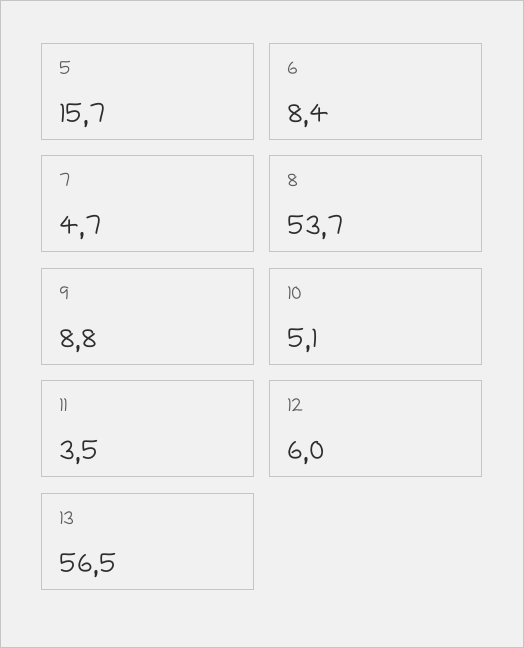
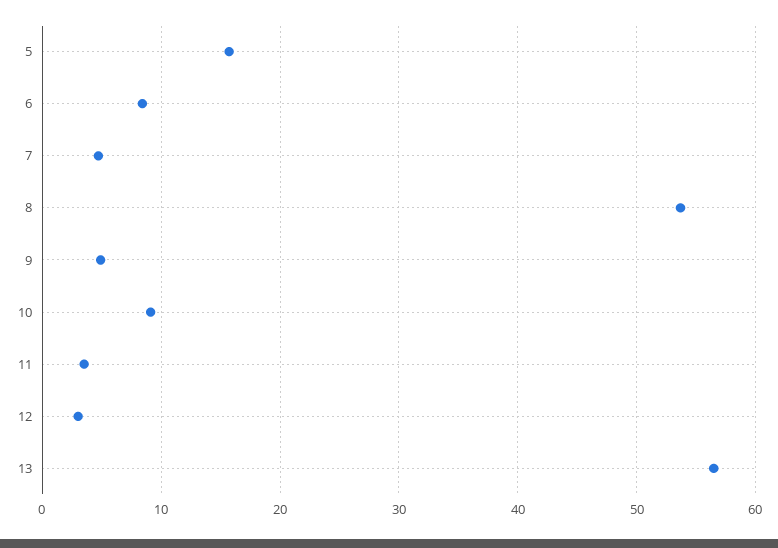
  {
    "5": 15.7,
    "6": 8.4,
    "7": 4.7,
    "8": 53.7,
-   "9": 8.8,
+   "9": 5,
-   "10": 5.1,
+   "10": 9,
    "11": 3.5,
-   "12": 6,
+   "12": 3,
    "13": 56.5
  }

